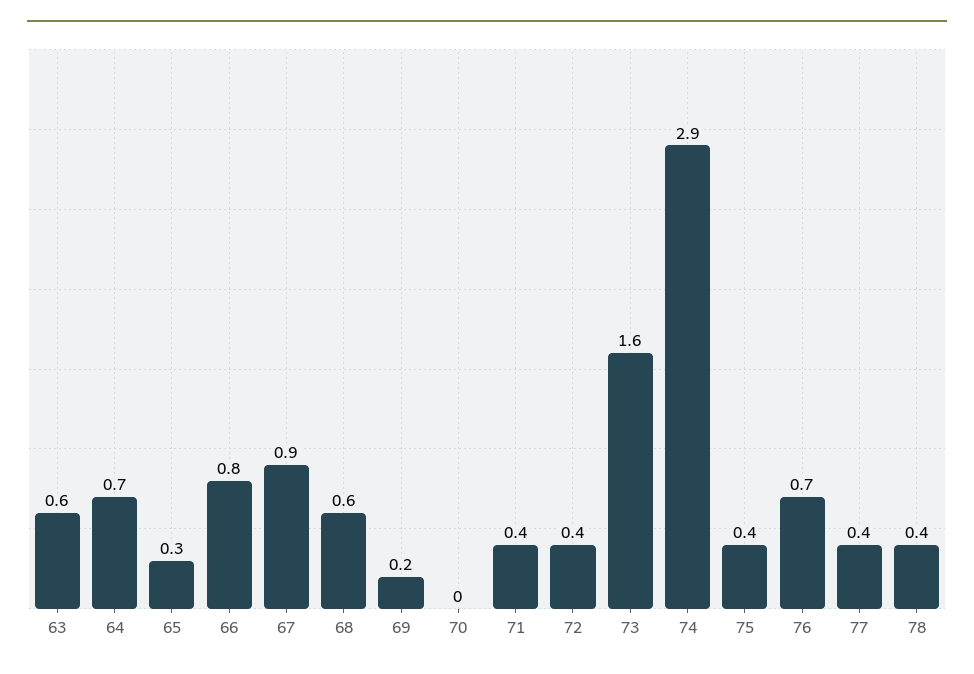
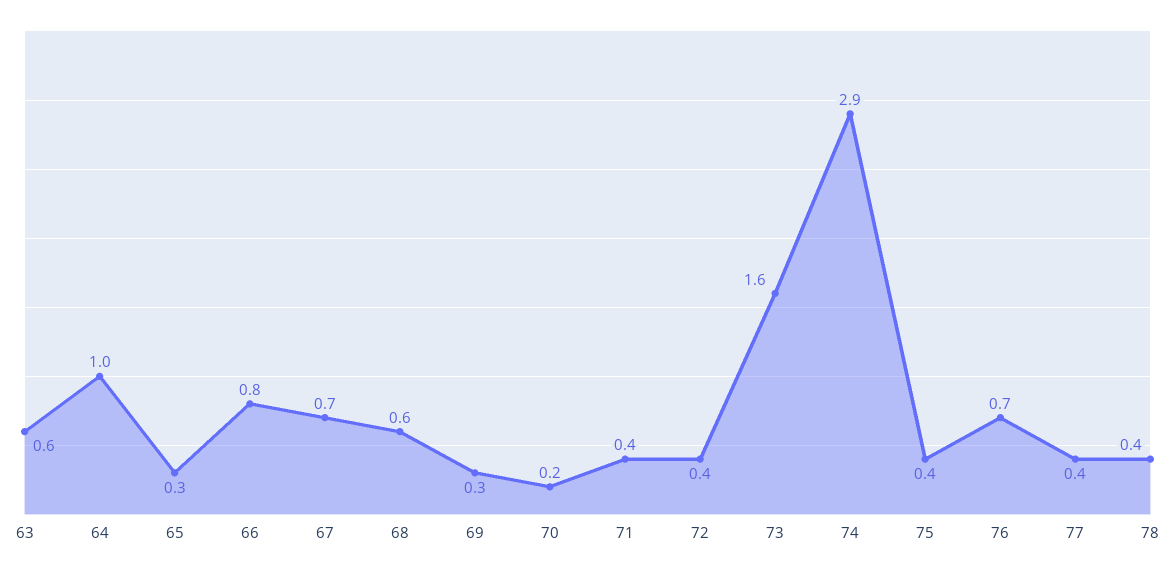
  {
    "63": 0.6,
-   "64": 0.7,
+   "64": 1,
    "65": 0.3,
    "66": 0.8,
-   "67": 0.9,
+   "67": 0.7,
    "68": 0.6,
-   "69": 0.2,
+   "69": 0.3,
-   "70": 0,
+   "70": 0.2,
    "71": 0.4,
    "72": 0.4,
    "73": 1.6,
    "74": 2.9,
    "75": 0.4,
    "76": 0.7,
    "77": 0.4,
    "78": 0.4
  }

